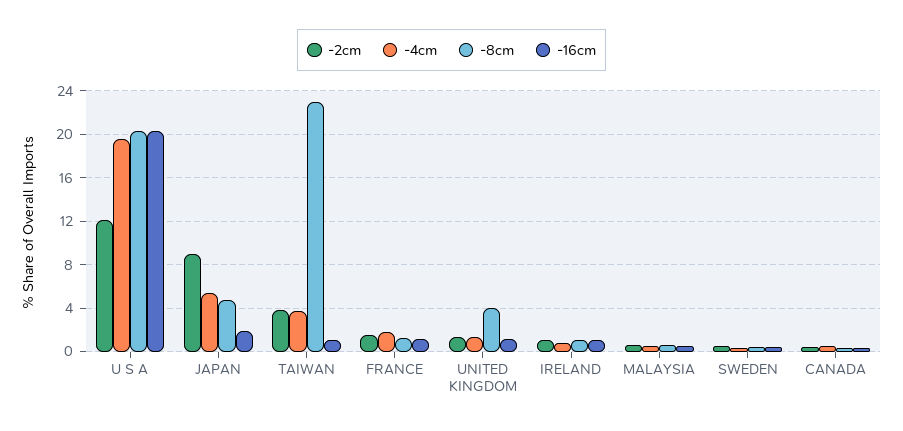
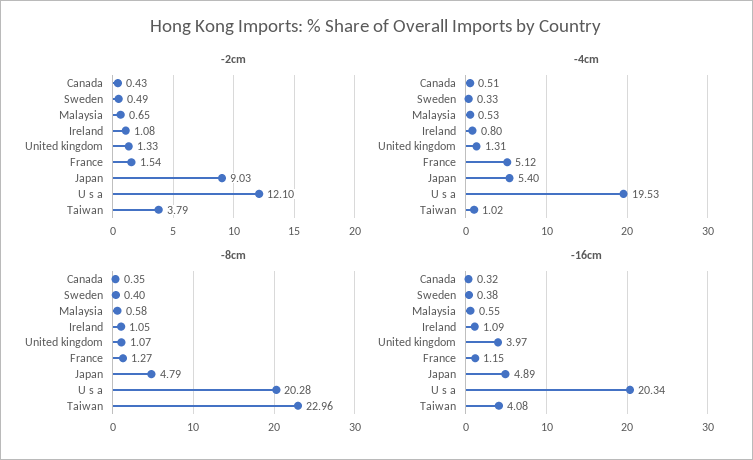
  {
    "-2cm": {
      "U S A": 12.1,
      "JAPAN": 9.03,
      "TAIWAN": 3.79,
      "FRANCE": 1.54,
      "UNITED KINGDOM": 1.33,
      "IRELAND": 1.08,
      "MALAYSIA": 0.65,
      "SWEDEN": 0.49,
      "CANADA": 0.43
    },
    "-4cm": {
      "U S A": 19.53,
      "JAPAN": 5.4,
-     "TAIWAN": 4,
+     "TAIWAN": 1.02,
-     "FRANCE": 2,
+     "FRANCE": 5.12,
      "UNITED KINGDOM": 1.31,
      "IRELAND": 0.8,
      "MALAYSIA": 0.53,
      "SWEDEN": 0.33,
      "CANADA": 0.51
    },
    "-8cm": {
      "U S A": 20.28,
      "JAPAN": 4.79,
      "TAIWAN": 22.96,
      "FRANCE": 1.27,
-     "UNITED KINGDOM": 4,
+     "UNITED KINGDOM": 1.07,
      "IRELAND": 1.05,
      "MALAYSIA": 0.58,
      "SWEDEN": 0.4,
      "CANADA": 0.35
    },
    "-16cm": {
      "U S A": 20.34,
-     "JAPAN": 2,
+     "JAPAN": 4.89,
-     "TAIWAN": 1,
+     "TAIWAN": 4.08,
      "FRANCE": 1.15,
-     "UNITED KINGDOM": 1,
+     "UNITED KINGDOM": 3.97,
      "IRELAND": 1.09,
      "MALAYSIA": 0.55,
      "SWEDEN": 0.38,
      "CANADA": 0.32
    }
  }

